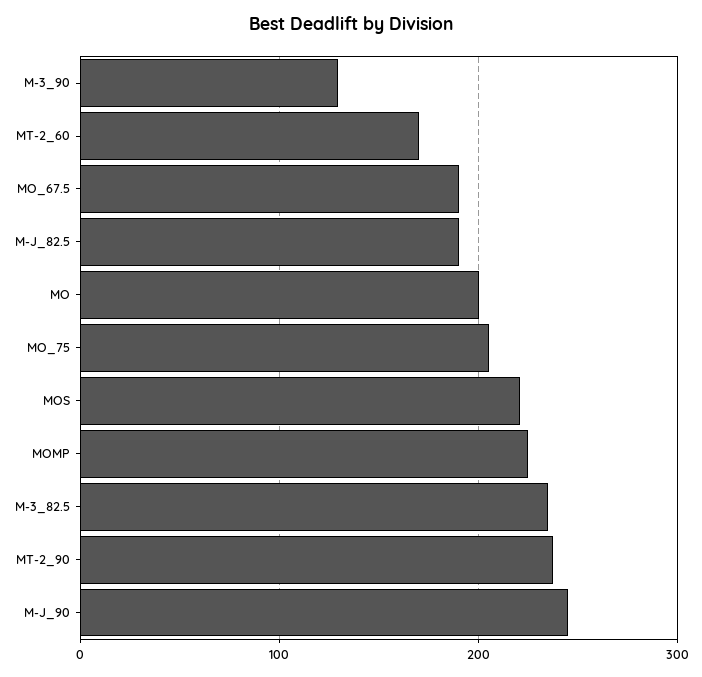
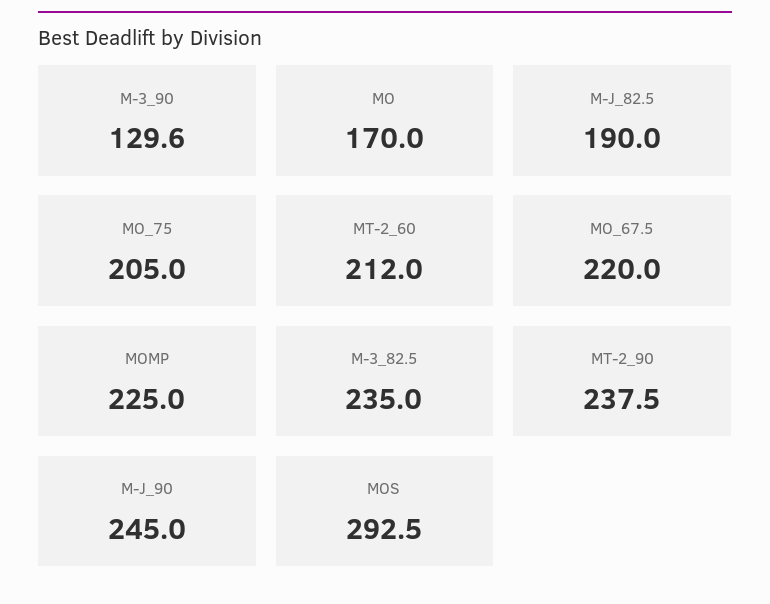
  {
    "M-3_90": 129.6,
-   "MT-2_60": 170,
+   "MT-2_60": 212,
-   "MO_67.5": 190,
+   "MO_67.5": 220,
    "M-J_82.5": 190,
-   "MO": 200,
+   "MO": 170,
    "MO_75": 205,
-   "MOS": 220,
+   "MOS": 292.5,
    "MOMP": 225,
    "M-3_82.5": 235,
    "MT-2_90": 237.5,
    "M-J_90": 245
  }

